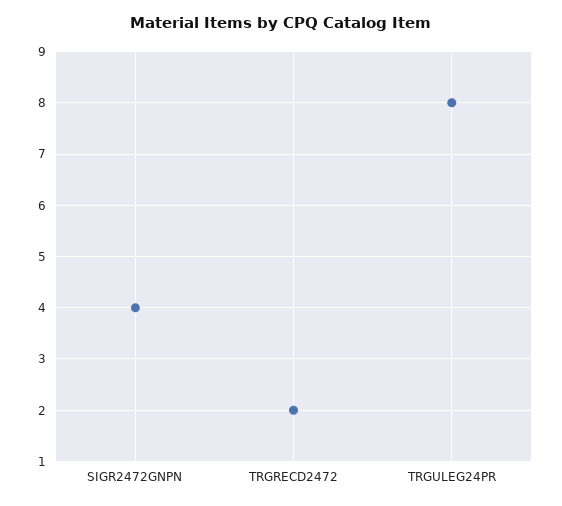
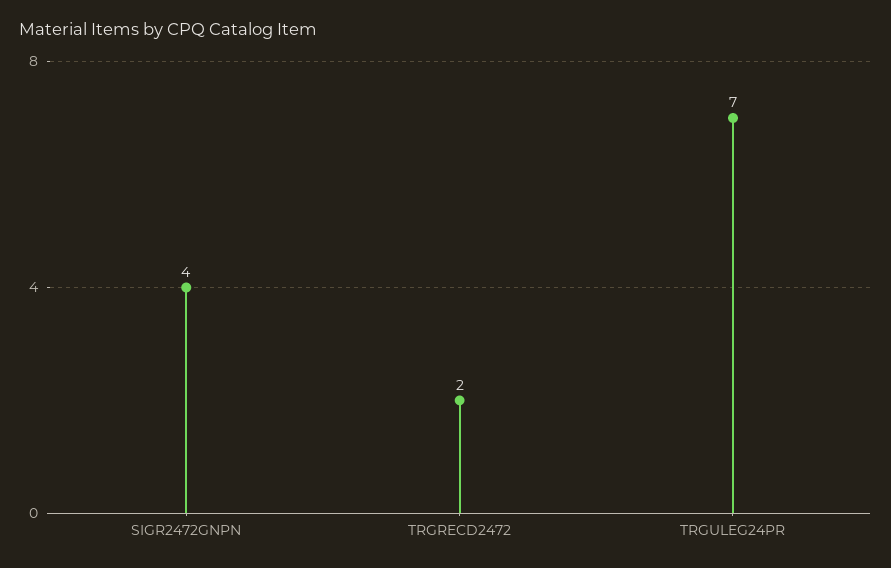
  {
    "SIGR2472GNPN": 4,
    "TRGRECD2472": 2,
-   "TRGULEG24PR": 8
+   "TRGULEG24PR": 7
  }

